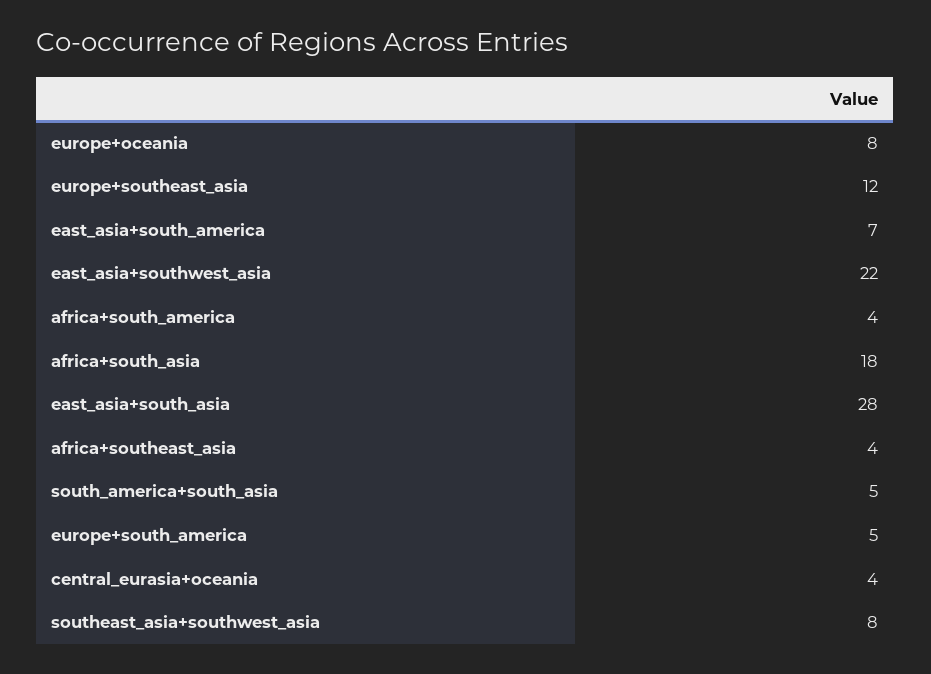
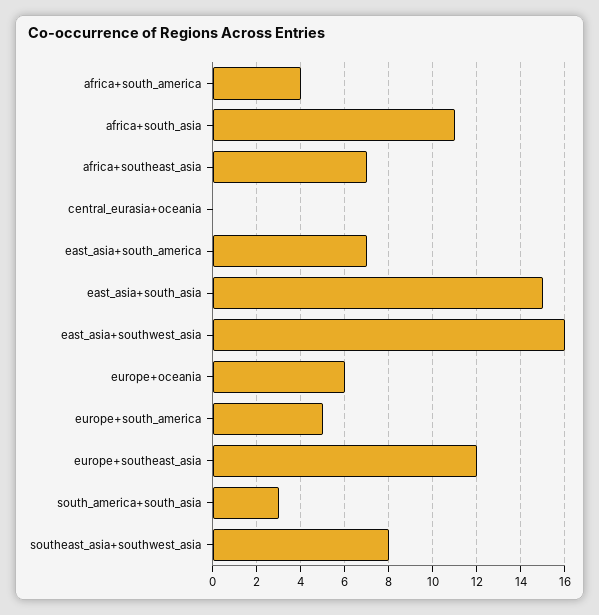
  {
-   "europe+oceania": 8,
+   "europe+oceania": 6,
    "europe+southeast_asia": 12,
    "east_asia+south_america": 7,
-   "east_asia+southwest_asia": 22,
+   "east_asia+southwest_asia": 16,
    "africa+south_america": 4,
-   "africa+south_asia": 18,
+   "africa+south_asia": 11,
-   "east_asia+south_asia": 28,
+   "east_asia+south_asia": 15,
-   "africa+southeast_asia": 4,
+   "africa+southeast_asia": 7,
-   "south_america+south_asia": 5,
+   "south_america+south_asia": 3,
    "europe+south_america": 5,
-   "central_eurasia+oceania": 4,
+   "central_eurasia+oceania": 0,
    "southeast_asia+southwest_asia": 8
  }

